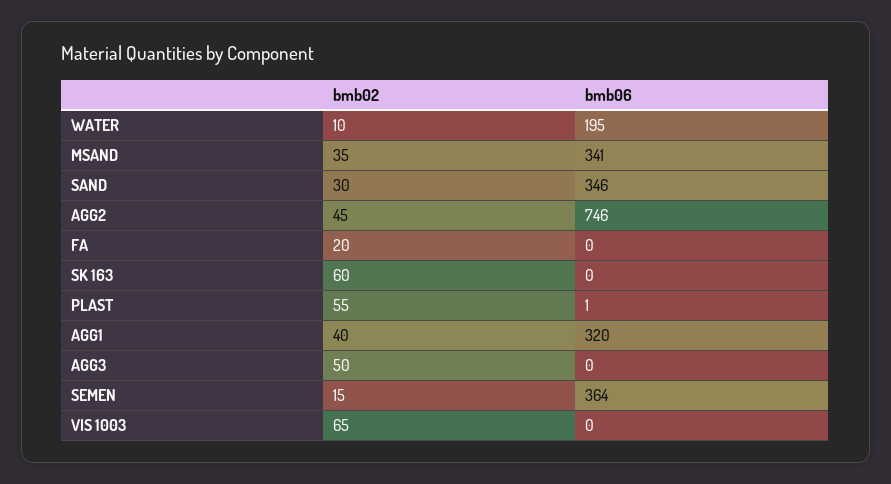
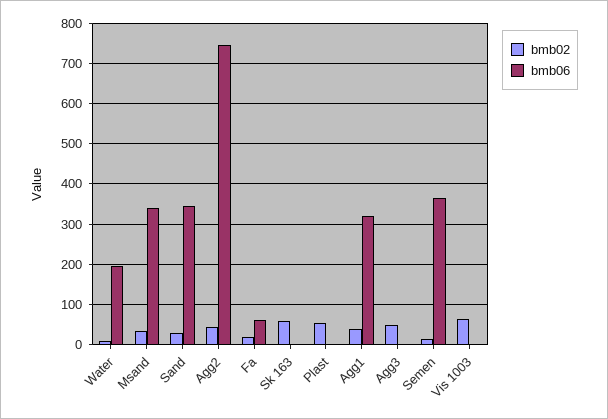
  {
    "bmb02": {
      "WATER": 10,
      "MSAND": 35,
      "SAND": 30,
      "AGG2": 45,
      "FA": 20,
      "SK 163": 60,
      "PLAST": 55,
      "AGG1": 40,
      "AGG3": 50,
      "SEMEN": 15,
      "VIS 1003": 65
    },
    "bmb06": {
      "WATER": 195,
      "MSAND": 341,
      "SAND": 346,
      "AGG2": 746,
-     "FA": 0,
+     "FA": 60,
      "SK 163": 0,
      "PLAST": 1,
      "AGG1": 320,
      "AGG3": 0,
      "SEMEN": 364,
      "VIS 1003": 0
    }
  }

